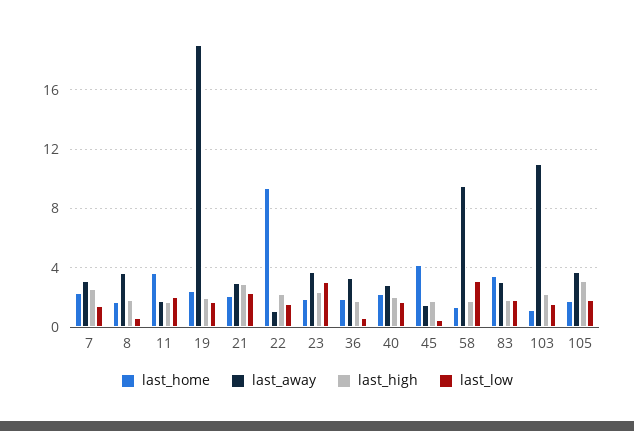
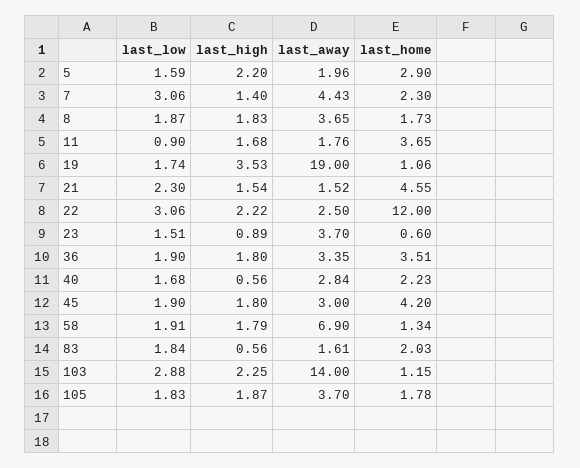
  {
    "last_home": {
      "7": 2.3,
      "8": 1.73,
      "11": 3.65,
-     "19": 2.5,
+     "19": 1.06,
-     "21": 2,
+     "21": 4.55,
-     "22": 9.5,
+     "22": 12,
-     "23": 2,
+     "23": 0.6,
-     "36": 2,
+     "36": 3.51,
      "40": 2.23,
      "45": 4.2,
      "58": 1.34,
-     "83": 3.5,
+     "83": 2.03,
      "103": 1.15,
-     "105": 1.78
+     "105": 1.78,
+     "5": 2.9
    },
    "last_away": {
-     "7": 3,
+     "7": 4.43,
      "8": 3.65,
      "11": 1.76,
      "19": 19,
-     "21": 3,
+     "21": 1.52,
-     "22": 1,
+     "22": 2.5,
      "23": 3.7,
      "36": 3.35,
      "40": 2.84,
-     "45": 1.5,
+     "45": 3,
-     "58": 9.5,
+     "58": 6.9,
-     "83": 3,
+     "83": 1.61,
-     "103": 11,
+     "103": 14,
-     "105": 3.7
+     "105": 3.7,
+     "5": 1.96
    },
    "last_high": {
-     "7": 2.5,
+     "7": 1.4,
      "8": 1.83,
      "11": 1.68,
-     "19": 2,
+     "19": 3.53,
-     "21": 3,
+     "21": 1.54,
      "22": 2.22,
-     "23": 2.5,
+     "23": 0.89,
      "36": 1.8,
-     "40": 2,
+     "40": 0.56,
      "45": 1.8,
      "58": 1.79,
-     "83": 2,
+     "83": 0.56,
      "103": 2.25,
-     "105": 3
+     "105": 1.87,
+     "5": 2.2
    },
    "last_low": {
-     "7": 1.5,
+     "7": 3.06,
-     "8": 0.5,
+     "8": 1.87,
-     "11": 2,
+     "11": 0.9,
      "19": 1.74,
      "21": 2.3,
-     "22": 1.5,
+     "22": 3.06,
-     "23": 3,
+     "23": 1.51,
-     "36": 0.5,
+     "36": 1.9,
      "40": 1.68,
-     "45": 0.5,
+     "45": 1.9,
-     "58": 3,
+     "58": 1.91,
      "83": 1.84,
-     "103": 1.5,
+     "103": 2.88,
-     "105": 1.83
+     "105": 1.83,
+     "5": 1.59
    }
  }

